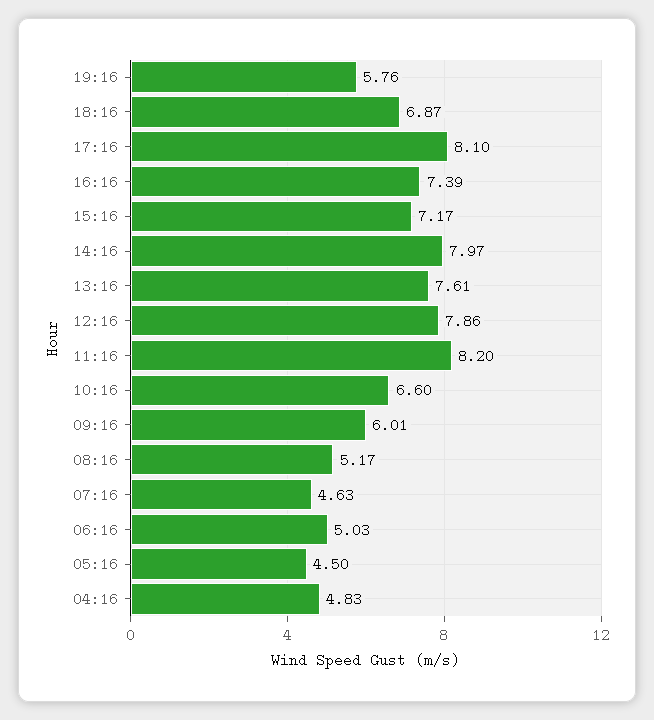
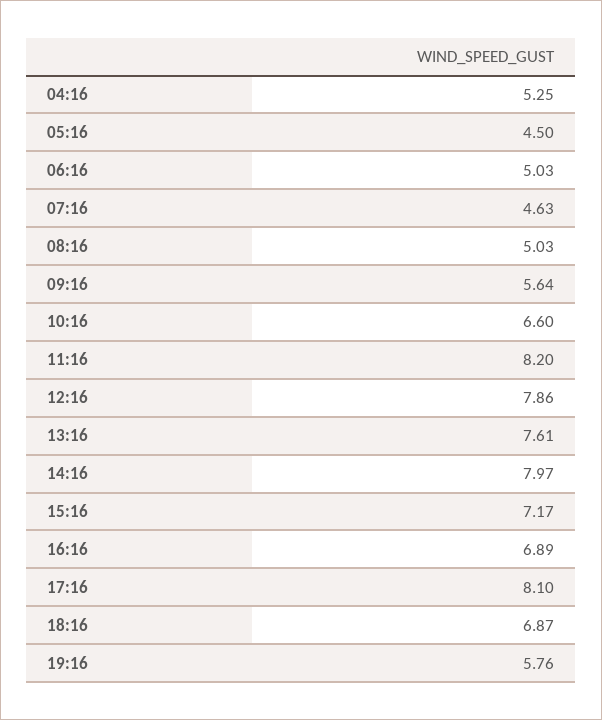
  {
    "19:16": 5.76,
    "18:16": 6.87,
    "17:16": 8.1,
-   "16:16": 7.39,
+   "16:16": 6.89,
    "15:16": 7.17,
    "14:16": 7.97,
    "13:16": 7.61,
    "12:16": 7.86,
    "11:16": 8.2,
    "10:16": 6.6,
-   "09:16": 6.01,
+   "09:16": 5.64,
-   "08:16": 5.17,
+   "08:16": 5.03,
    "07:16": 4.63,
    "06:16": 5.03,
    "05:16": 4.5,
-   "04:16": 4.83
+   "04:16": 5.25
  }

